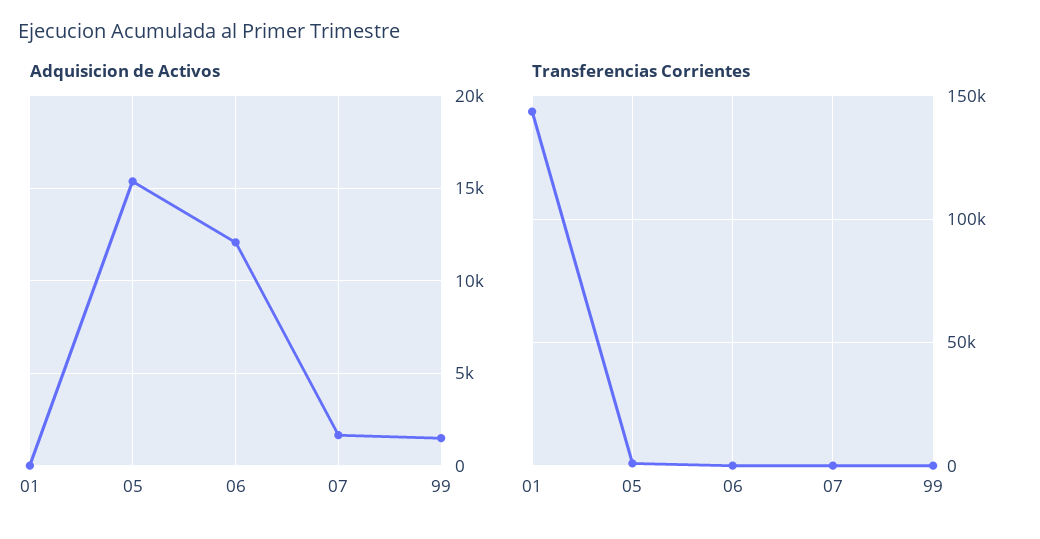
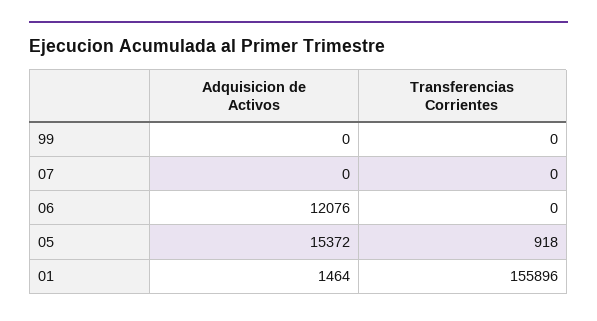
  {
    "Adquisicion de Activos": {
-     "01": 0,
+     "01": 1464,
      "05": 15372,
      "06": 12076,
-     "07": 1500,
+     "07": 0,
-     "99": 1500
+     "99": 0
    },
    "Transferencias Corrientes": {
-     "01": 145000,
+     "01": 155896,
      "05": 918,
      "06": 0,
      "07": 0,
      "99": 0
    }
  }

